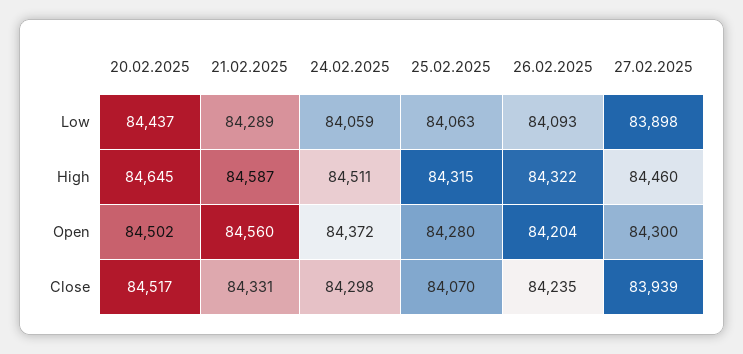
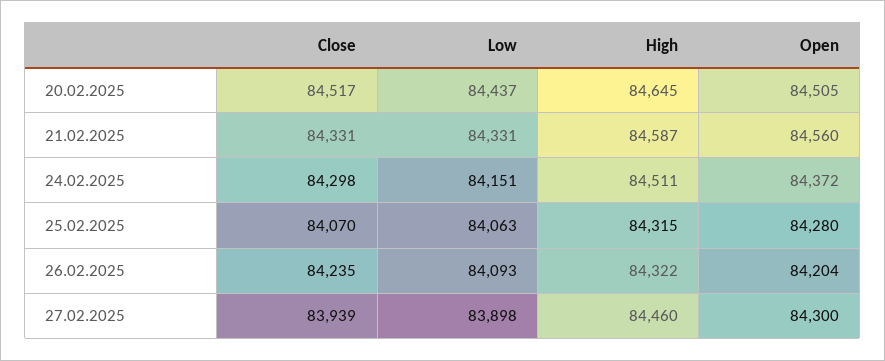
  {
    "20.02.2025": {
      "Low": 84437,
      "High": 84645,
-     "Open": 84502,
+     "Open": 84505,
      "Close": 84517
    },
    "21.02.2025": {
-     "Low": 84289,
+     "Low": 84331,
      "High": 84587,
      "Open": 84560,
      "Close": 84331
    },
    "24.02.2025": {
-     "Low": 84059,
+     "Low": 84151,
      "High": 84511,
      "Open": 84372,
      "Close": 84298
    },
    "25.02.2025": {
      "Low": 84063,
      "High": 84315,
      "Open": 84280,
      "Close": 84070
    },
    "26.02.2025": {
      "Low": 84093,
      "High": 84322,
      "Open": 84204,
      "Close": 84235
    },
    "27.02.2025": {
      "Low": 83898,
      "High": 84460,
      "Open": 84300,
      "Close": 83939
    }
  }

